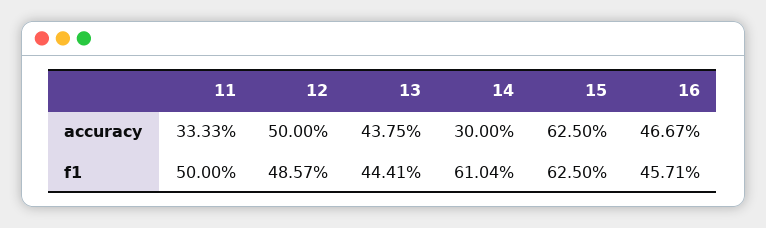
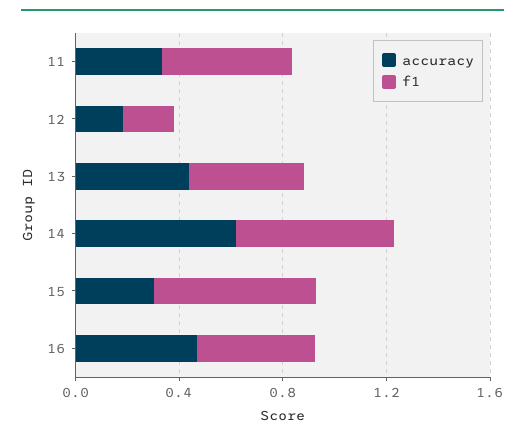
  {
    "accuracy": {
      "11": 0.3333,
-     "12": 0.5,
+     "12": 0.2,
      "13": 0.4375,
-     "14": 0.3,
+     "14": 0.6,
-     "15": 0.625,
+     "15": 0.3,
      "16": 0.4667
    },
    "f1": {
      "11": 0.5,
-     "12": 0.4857,
+     "12": 0.2,
      "13": 0.4441,
      "14": 0.6104,
      "15": 0.625,
      "16": 0.4571
    }
  }

